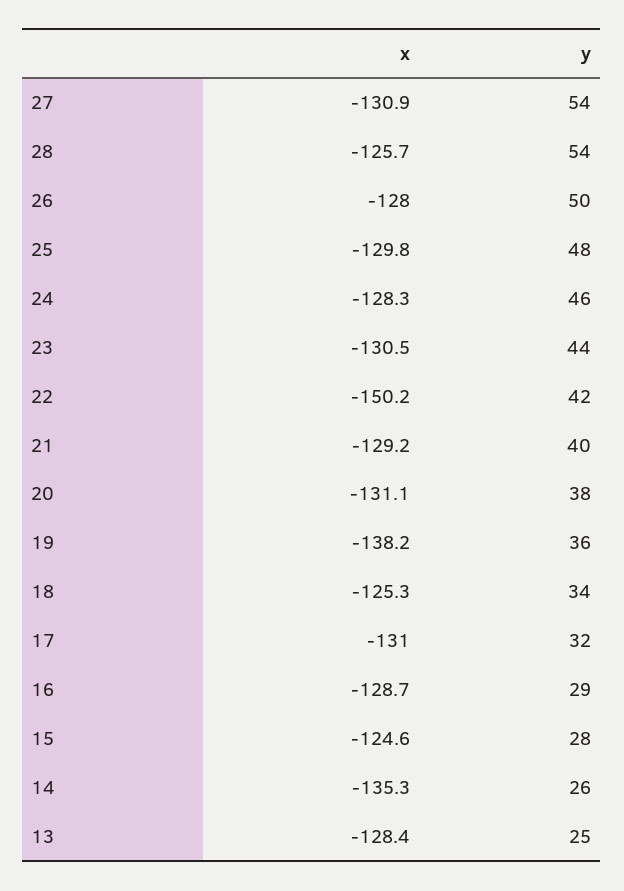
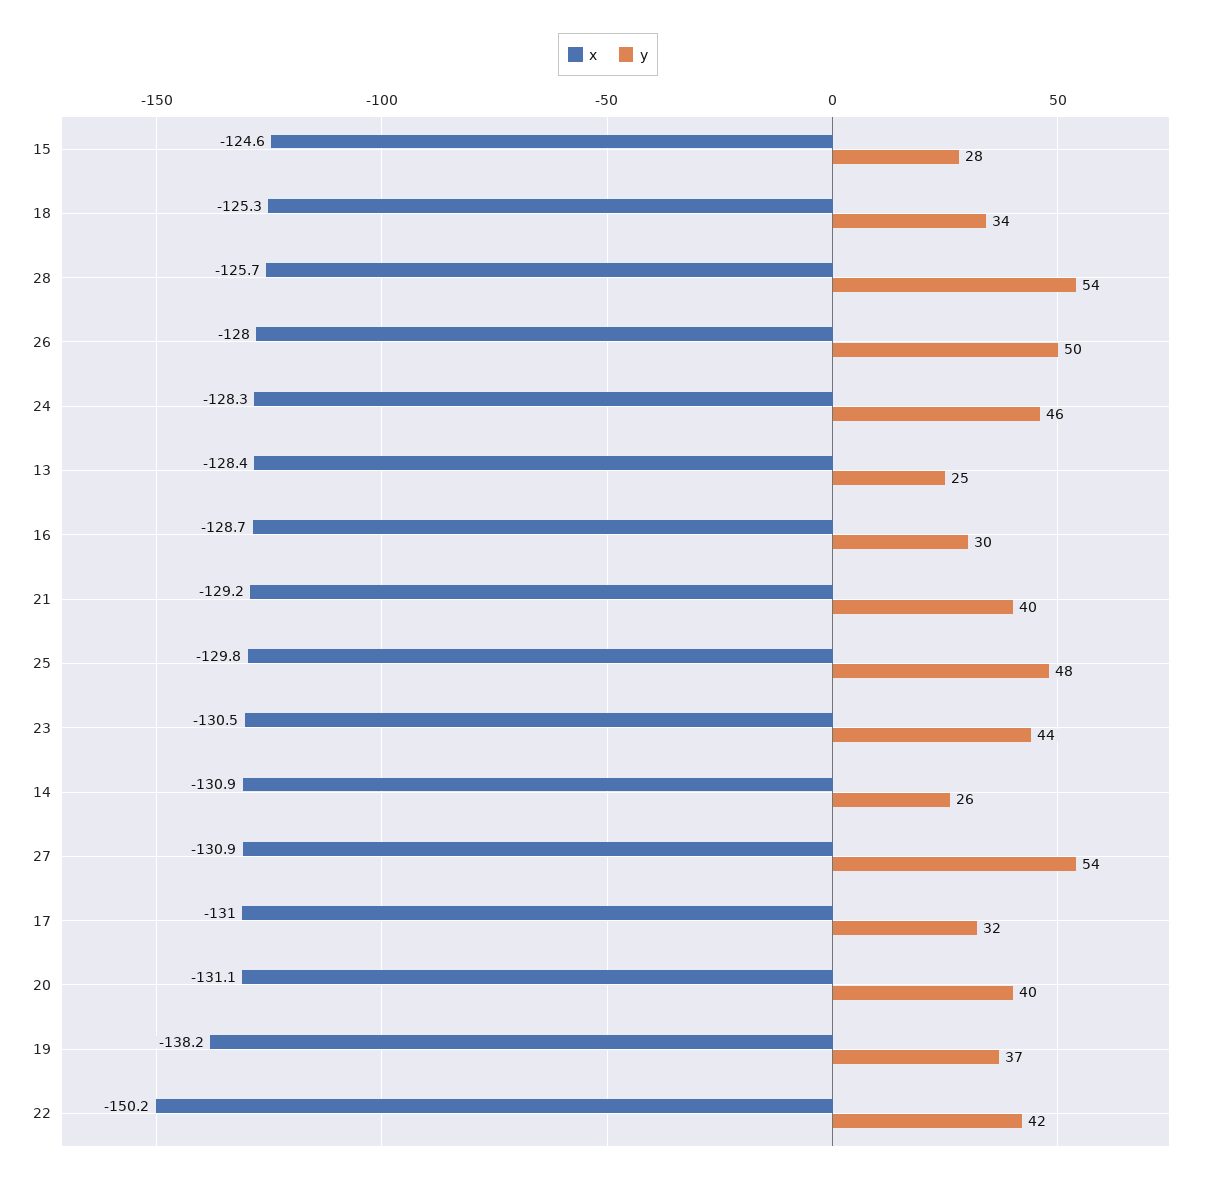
  {
    "x": {
      "27": -130.9,
      "28": -125.7,
      "26": -128,
      "25": -129.8,
      "24": -128.3,
      "23": -130.5,
      "22": -150.2,
      "21": -129.2,
      "20": -131.1,
      "19": -138.2,
      "18": -125.3,
      "17": -131,
      "16": -128.7,
      "15": -124.6,
-     "14": -135.3,
+     "14": -130.9,
      "13": -128.4
    },
    "y": {
      "27": 54,
      "28": 54,
      "26": 50,
      "25": 48,
      "24": 46,
      "23": 44,
      "22": 42,
      "21": 40,
-     "20": 38,
+     "20": 40,
-     "19": 36,
+     "19": 37,
      "18": 34,
      "17": 32,
-     "16": 29,
+     "16": 30,
      "15": 28,
      "14": 26,
      "13": 25
    }
  }

